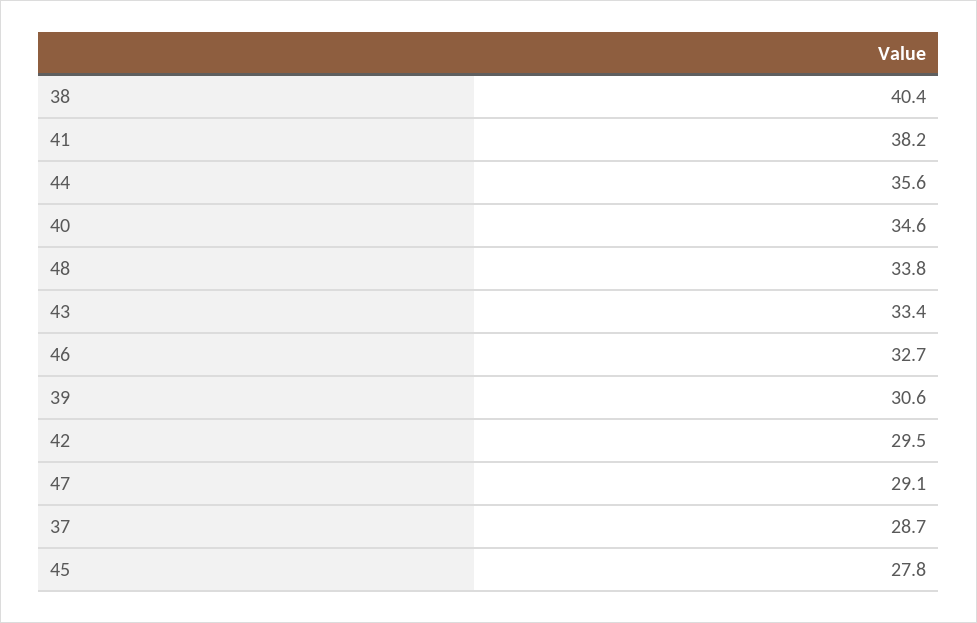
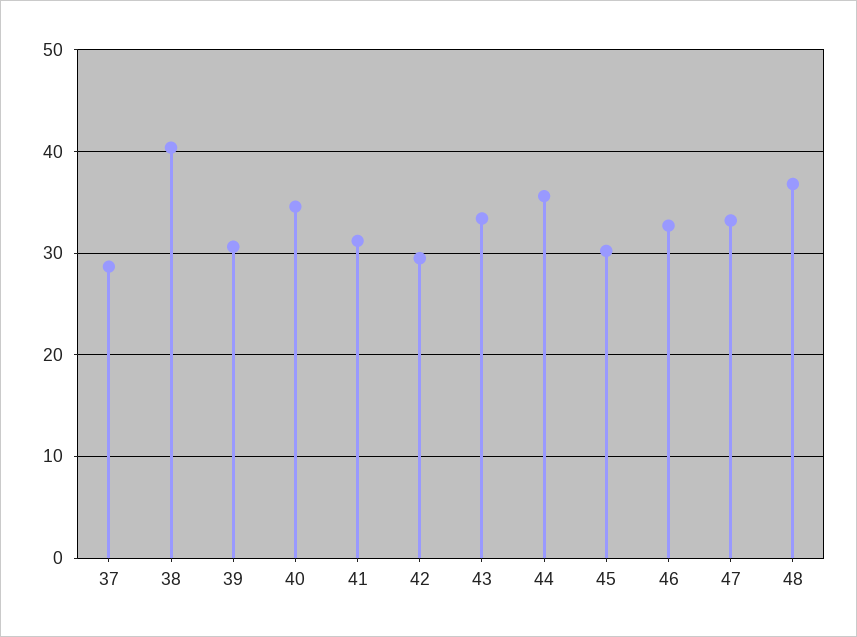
  {
    "38": 40.4,
-   "41": 38.2,
+   "41": 31,
    "44": 35.6,
    "40": 34.6,
-   "48": 33.8,
+   "48": 37,
    "43": 33.4,
    "46": 32.7,
    "39": 30.6,
    "42": 29.5,
-   "47": 29.1,
+   "47": 33,
    "37": 28.7,
-   "45": 27.8
+   "45": 30
  }

